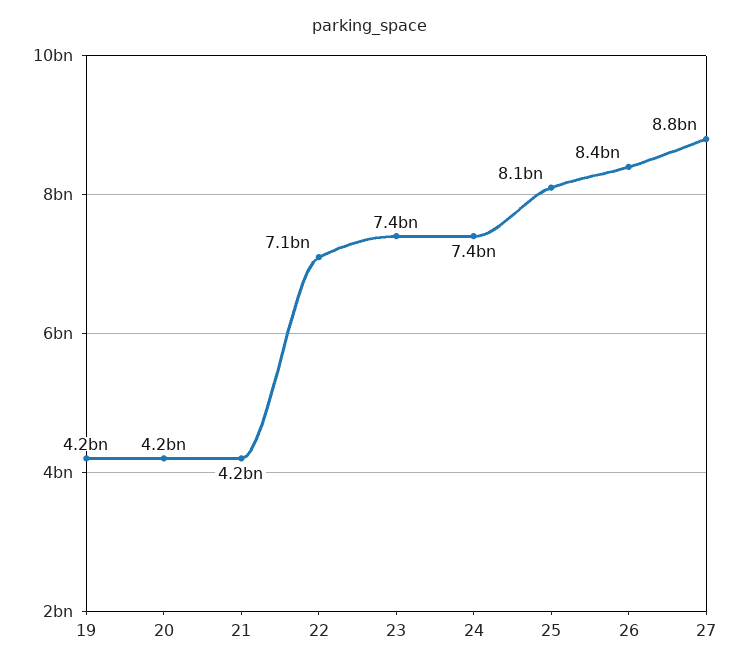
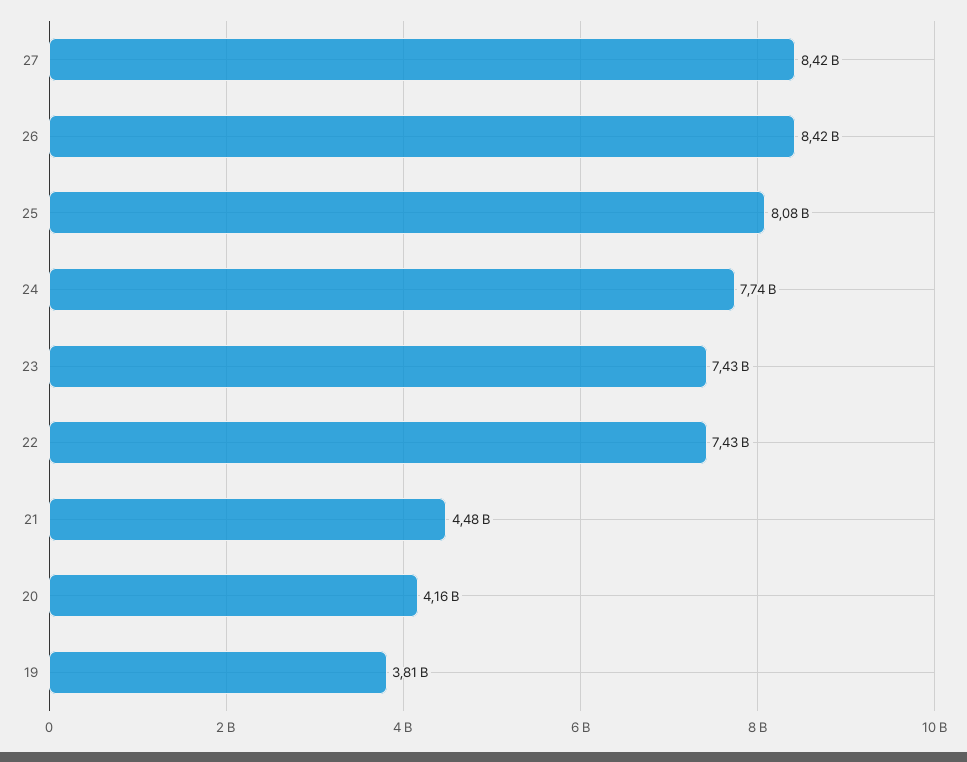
  {
-   "19": 4200000000,
+   "19": 3810000000,
    "20": 4160000000,
-   "21": 4200000000,
+   "21": 4480000000,
-   "22": 7100000000,
+   "22": 7430000000,
    "23": 7430000000,
-   "24": 7400000000,
+   "24": 7740000000,
    "25": 8080000000,
    "26": 8420000000,
-   "27": 8800000000
+   "27": 8420000000
  }

